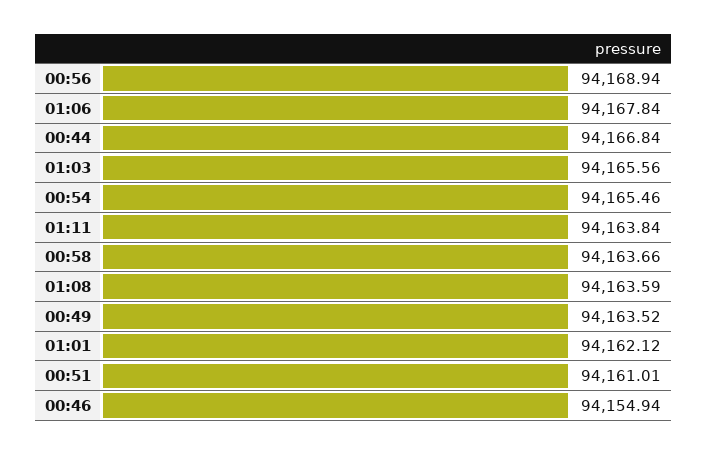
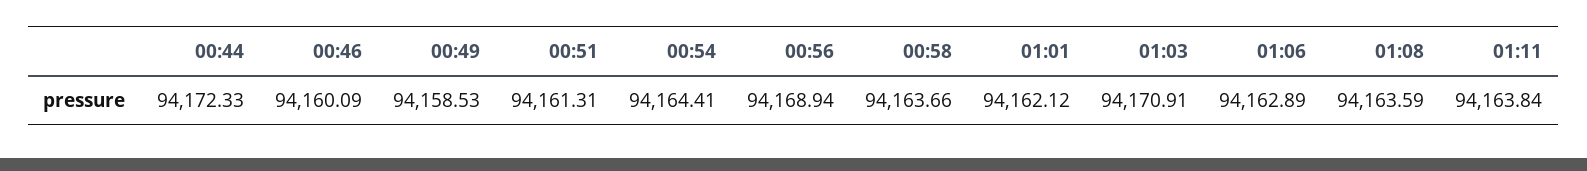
  {
    "00:56": 94168.94,
-   "01:06": 94167.84,
+   "01:06": 94162.89,
-   "00:44": 94166.84,
+   "00:44": 94172.33,
-   "01:03": 94165.56,
+   "01:03": 94170.91,
-   "00:54": 94165.46,
+   "00:54": 94164.41,
    "01:11": 94163.84,
    "00:58": 94163.66,
    "01:08": 94163.59,
-   "00:49": 94163.52,
+   "00:49": 94158.53,
    "01:01": 94162.12,
-   "00:51": 94161.01,
+   "00:51": 94161.31,
-   "00:46": 94154.94
+   "00:46": 94160.09
  }

